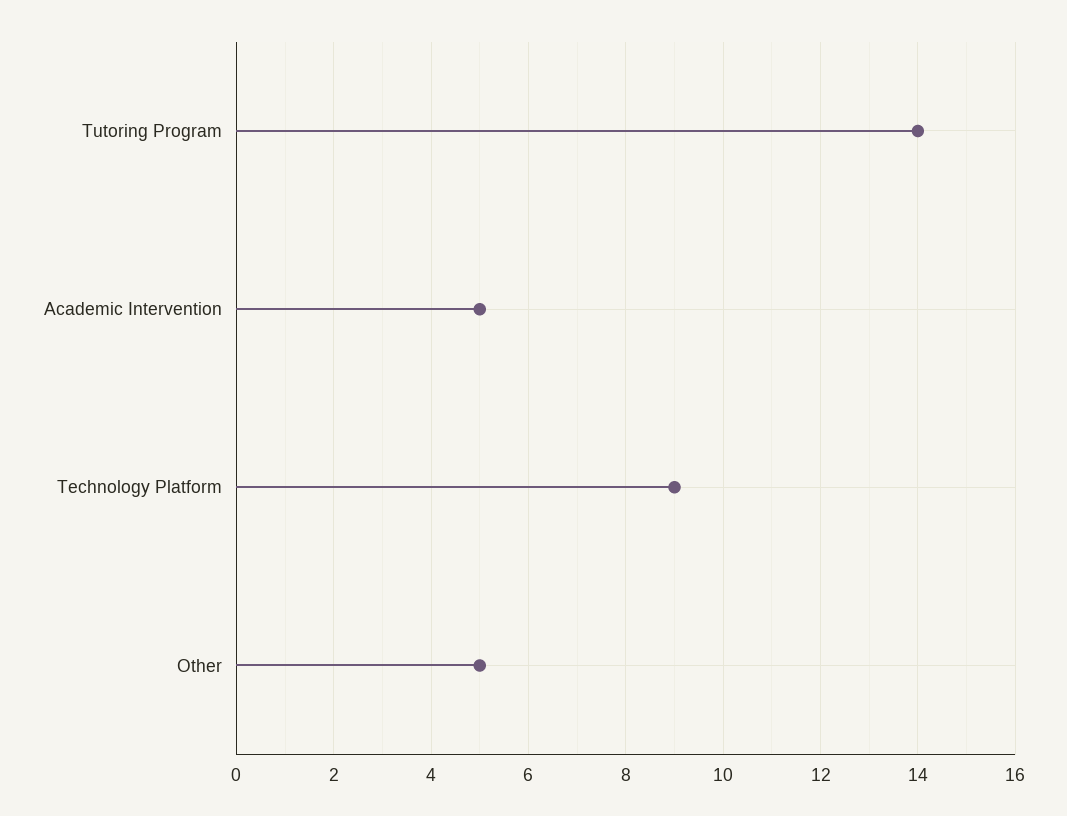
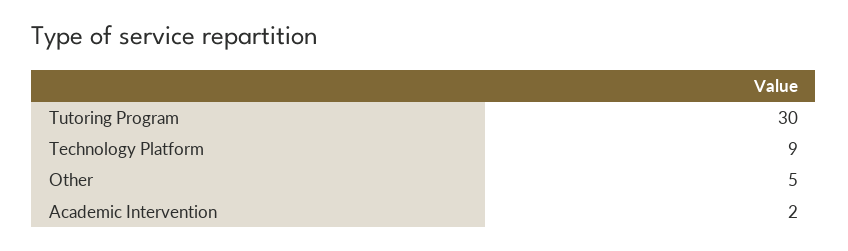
  {
-   "Tutoring Program": 14,
+   "Tutoring Program": 30,
-   "Academic Intervention": 5,
+   "Academic Intervention": 2,
    "Technology Platform": 9,
    "Other": 5
  }

